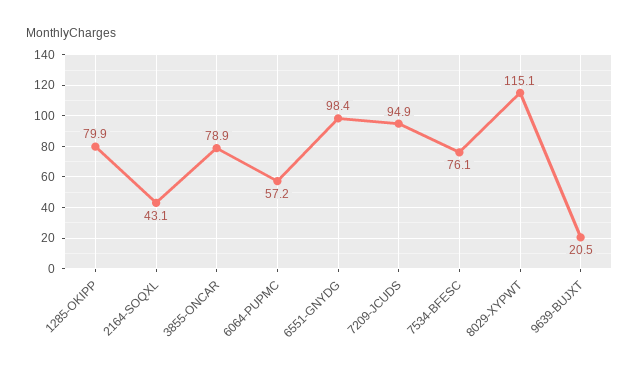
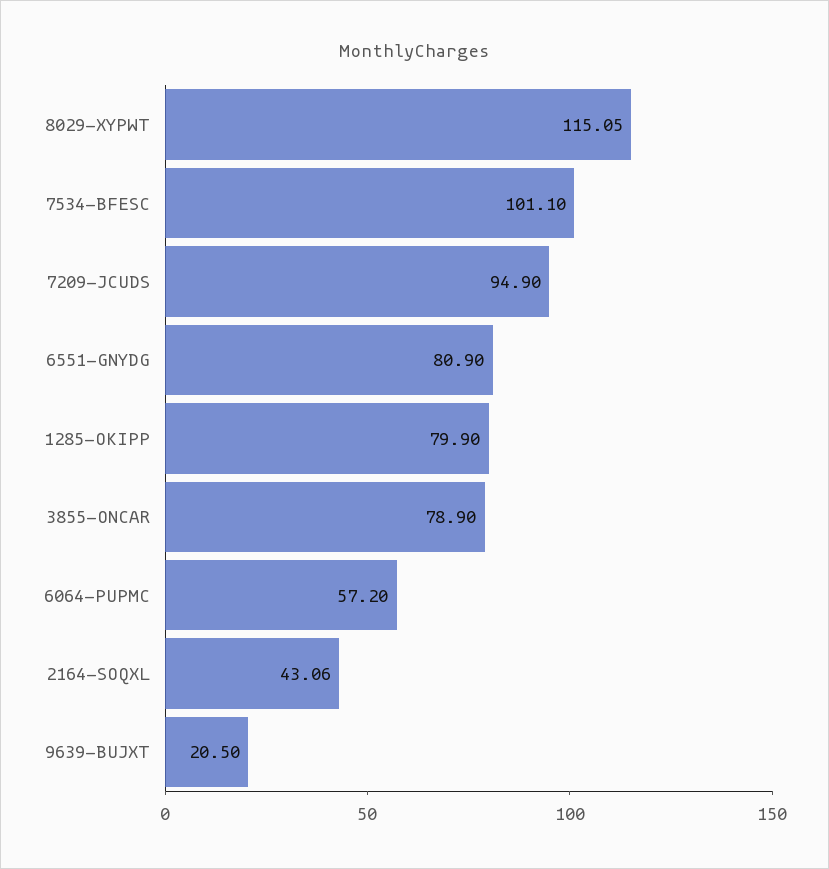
  {
    "1285-OKIPP": 79.9,
    "2164-SOQXL": 43.06,
    "3855-ONCAR": 78.9,
    "6064-PUPMC": 57.2,
-   "6551-GNYDG": 98.4,
+   "6551-GNYDG": 80.9,
    "7209-JCUDS": 94.9,
-   "7534-BFESC": 76.1,
+   "7534-BFESC": 101.1,
    "8029-XYPWT": 115.05,
    "9639-BUJXT": 20.5
  }

